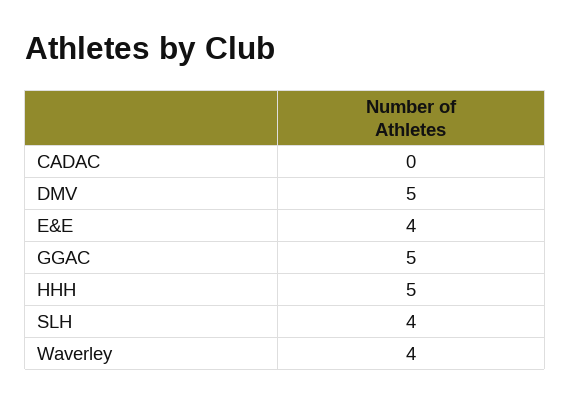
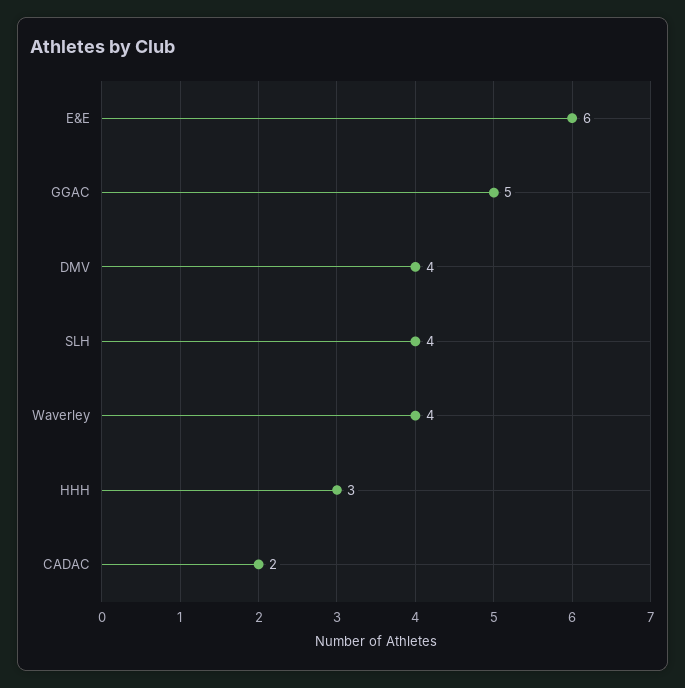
  {
-   "CADAC": 0,
+   "CADAC": 2,
-   "DMV": 5,
+   "DMV": 4,
-   "E&E": 4,
+   "E&E": 6,
    "GGAC": 5,
-   "HHH": 5,
+   "HHH": 3,
    "SLH": 4,
    "Waverley": 4
  }

